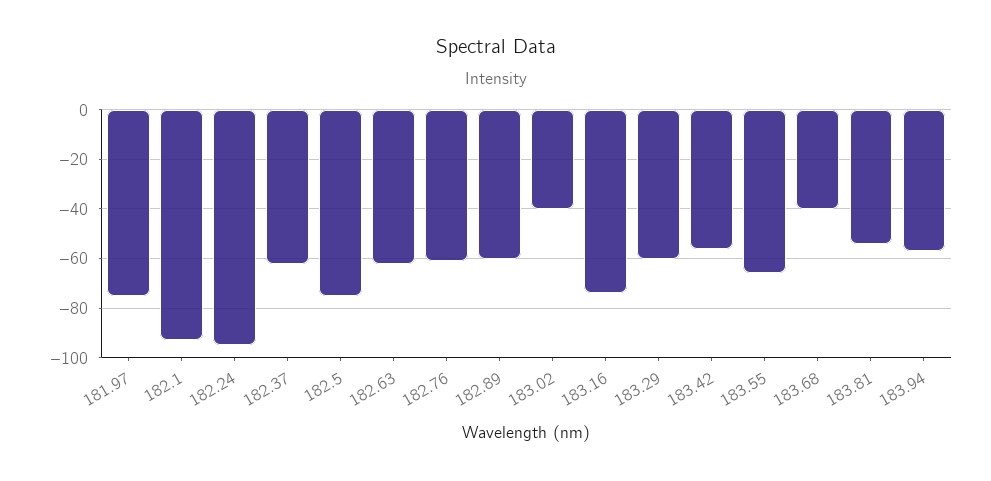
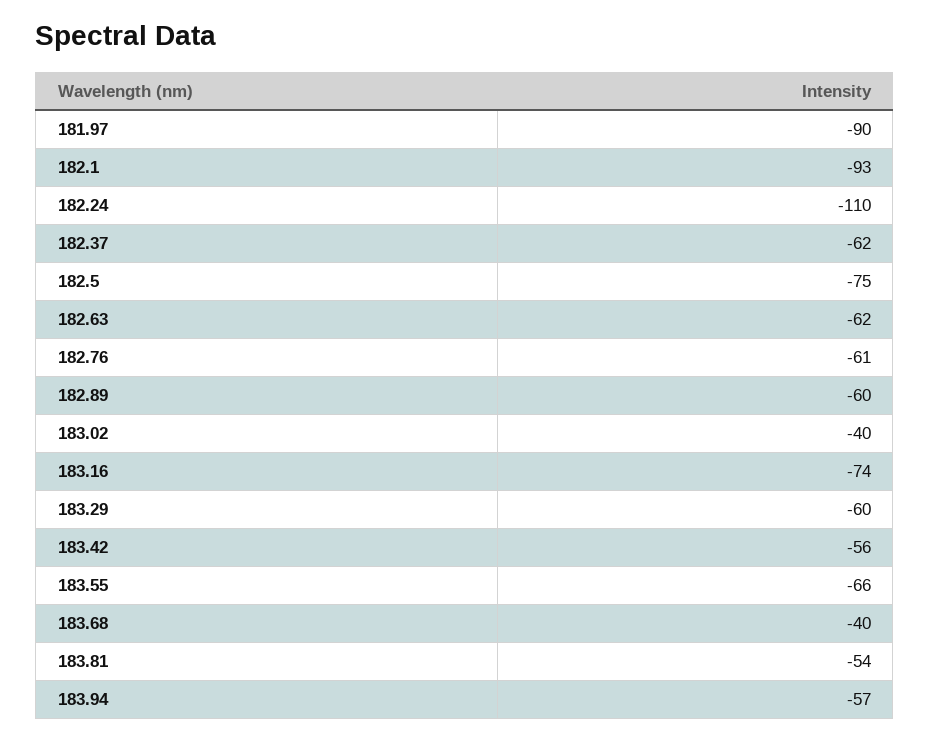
  {
-   "181.97": -75,
+   "181.97": -90,
    "182.1": -93,
-   "182.24": -95,
+   "182.24": -110,
    "182.37": -62,
    "182.5": -75,
    "182.63": -62,
    "182.76": -61,
    "182.89": -60,
    "183.02": -40,
    "183.16": -74,
    "183.29": -60,
    "183.42": -56,
    "183.55": -66,
    "183.68": -40,
    "183.81": -54,
    "183.94": -57
  }

